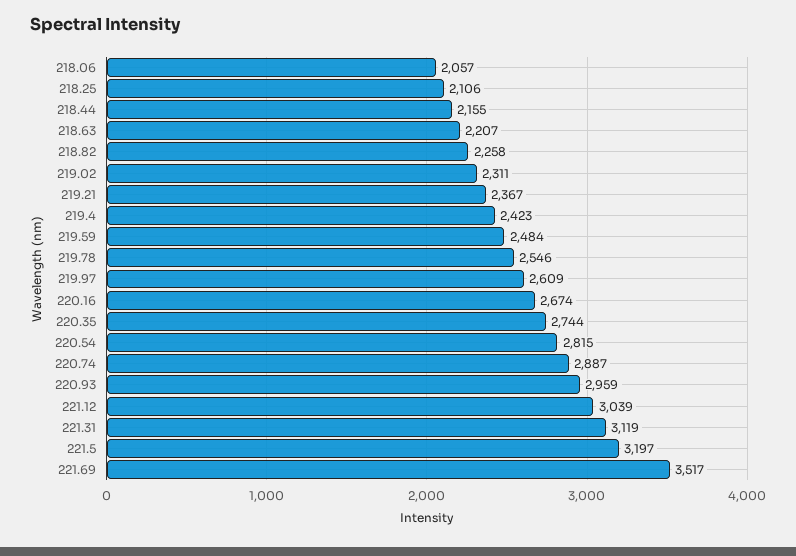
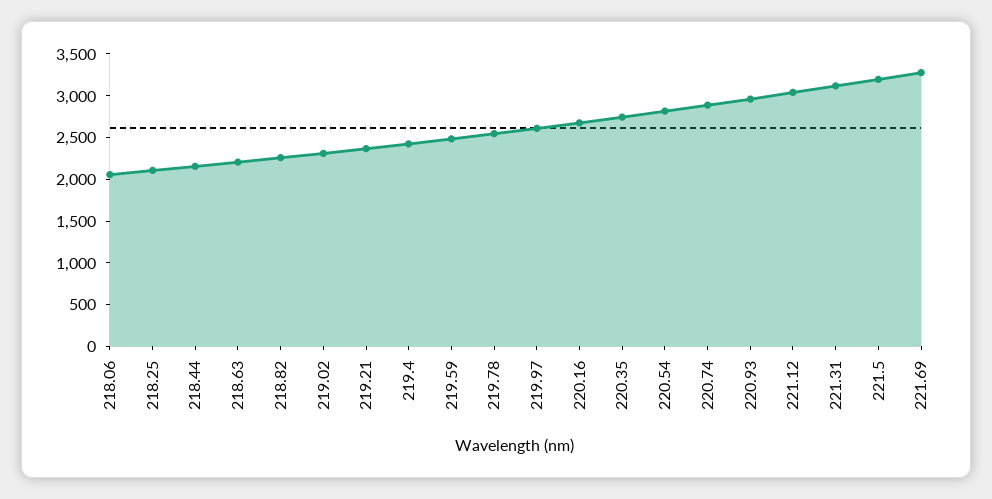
  {
    "218.06": 2057,
    "218.25": 2106,
    "218.44": 2155,
    "218.63": 2207,
    "218.82": 2258,
    "219.02": 2311,
    "219.21": 2367,
    "219.4": 2423,
    "219.59": 2484,
    "219.78": 2546,
    "219.97": 2609,
    "220.16": 2674,
    "220.35": 2744,
    "220.54": 2815,
    "220.74": 2887,
    "220.93": 2959,
    "221.12": 3039,
    "221.31": 3119,
    "221.5": 3197,
-   "221.69": 3517
+   "221.69": 3300
  }

